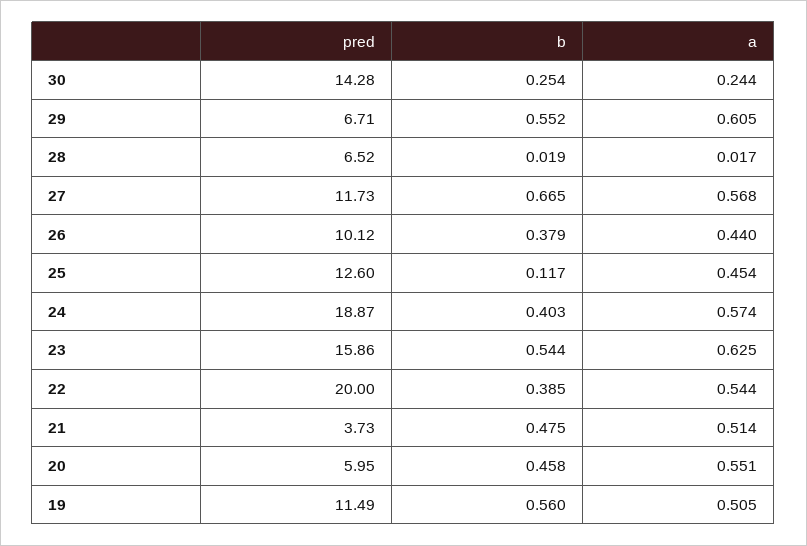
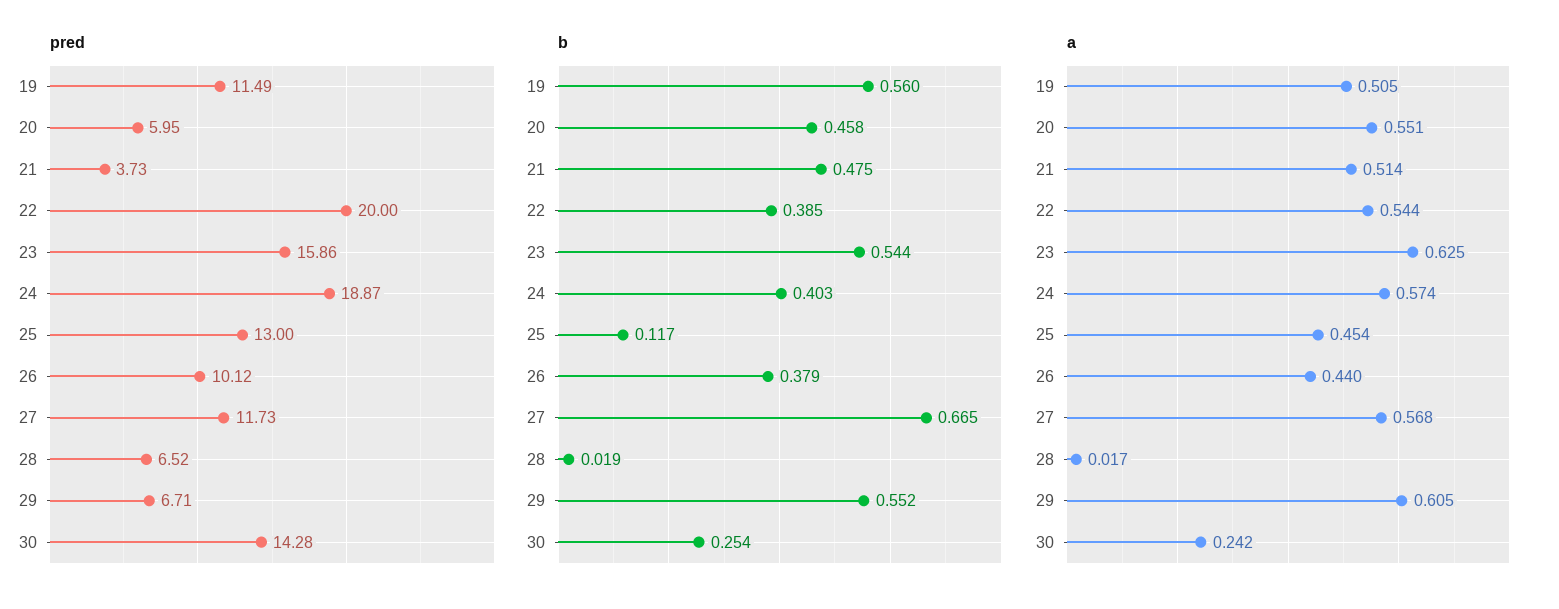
  {
    "pred": {
      "30": 14.28,
      "29": 6.71,
      "28": 6.52,
      "27": 11.73,
      "26": 10.12,
-     "25": 12.6,
+     "25": 13,
      "24": 18.87,
      "23": 15.86,
      "22": 20,
      "21": 3.73,
      "20": 5.95,
      "19": 11.49
    },
    "b": {
      "30": 0.254,
      "29": 0.552,
      "28": 0.019,
      "27": 0.665,
      "26": 0.379,
      "25": 0.117,
      "24": 0.403,
      "23": 0.544,
      "22": 0.385,
      "21": 0.475,
      "20": 0.458,
      "19": 0.56
    },
    "a": {
-     "30": 0.244,
+     "30": 0.242,
      "29": 0.605,
      "28": 0.017,
      "27": 0.568,
      "26": 0.44,
      "25": 0.454,
      "24": 0.574,
      "23": 0.625,
      "22": 0.544,
      "21": 0.514,
      "20": 0.551,
      "19": 0.505
    }
  }

